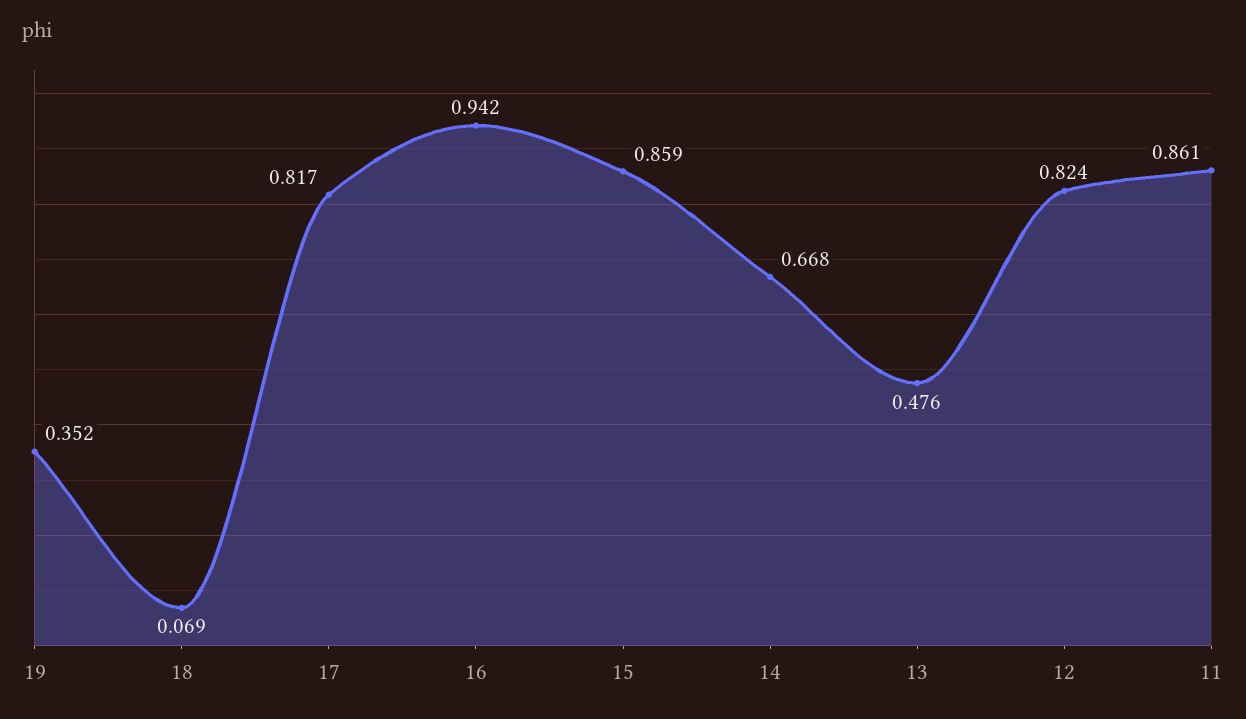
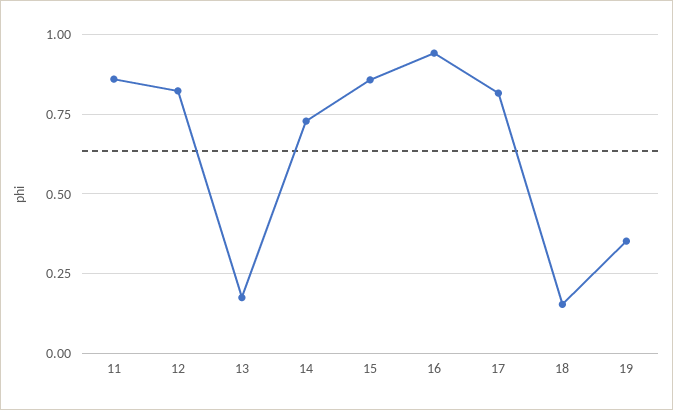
  {
    "19": 0.352,
-   "18": 0.069,
+   "18": 0.15,
    "17": 0.817,
    "16": 0.942,
    "15": 0.859,
-   "14": 0.668,
+   "14": 0.725,
-   "13": 0.476,
+   "13": 0.175,
    "12": 0.824,
    "11": 0.861
  }

